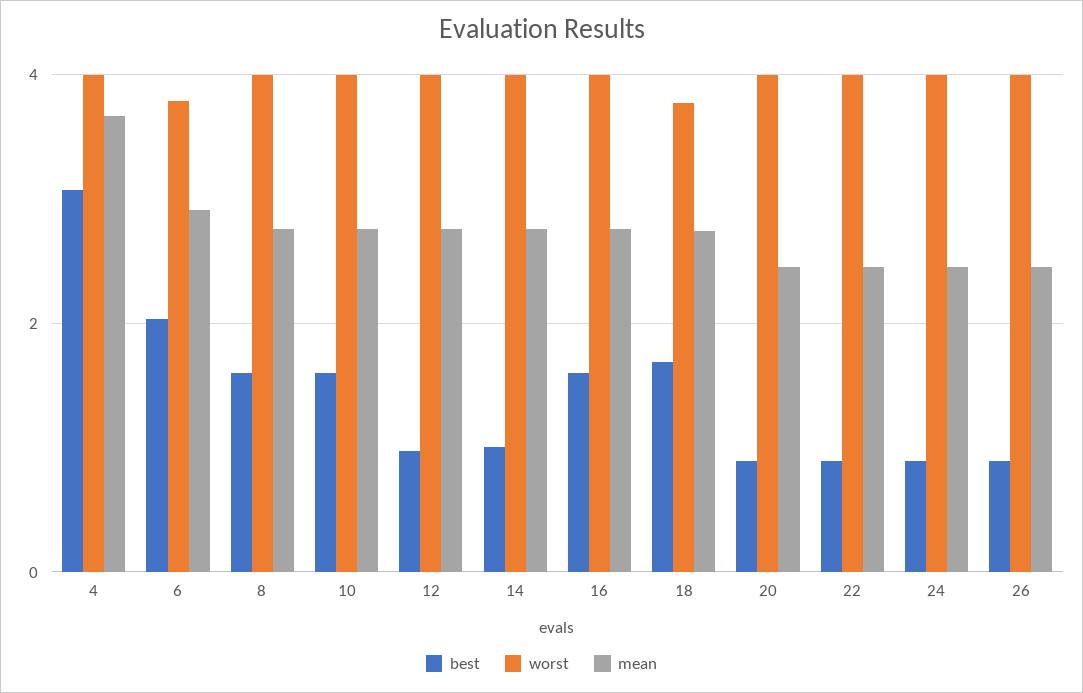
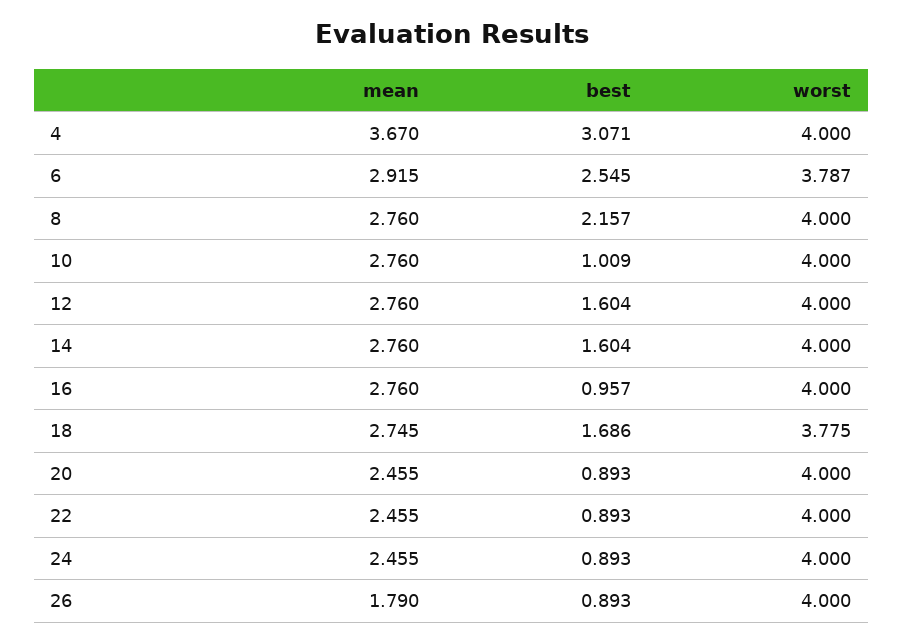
  {
    "best": {
      "4": 3.071,
-     "6": 2,
+     "6": 2.545,
-     "8": 1.6,
+     "8": 2.157,
-     "10": 1.6,
+     "10": 1.009,
-     "12": 1,
+     "12": 1.604,
-     "14": 1,
+     "14": 1.604,
-     "16": 1.6,
+     "16": 0.957,
      "18": 1.686,
      "20": 0.893,
      "22": 0.893,
      "24": 0.893,
      "26": 0.893
    },
    "worst": {
      "4": 4,
      "6": 3.787,
      "8": 4,
      "10": 4,
      "12": 4,
      "14": 4,
      "16": 4,
      "18": 3.775,
      "20": 4,
      "22": 4,
      "24": 4,
      "26": 4
    },
    "mean": {
      "4": 3.67,
      "6": 2.915,
      "8": 2.76,
      "10": 2.76,
      "12": 2.76,
      "14": 2.76,
      "16": 2.76,
      "18": 2.745,
      "20": 2.455,
      "22": 2.455,
      "24": 2.455,
-     "26": 2.4
+     "26": 1.79
    }
  }

